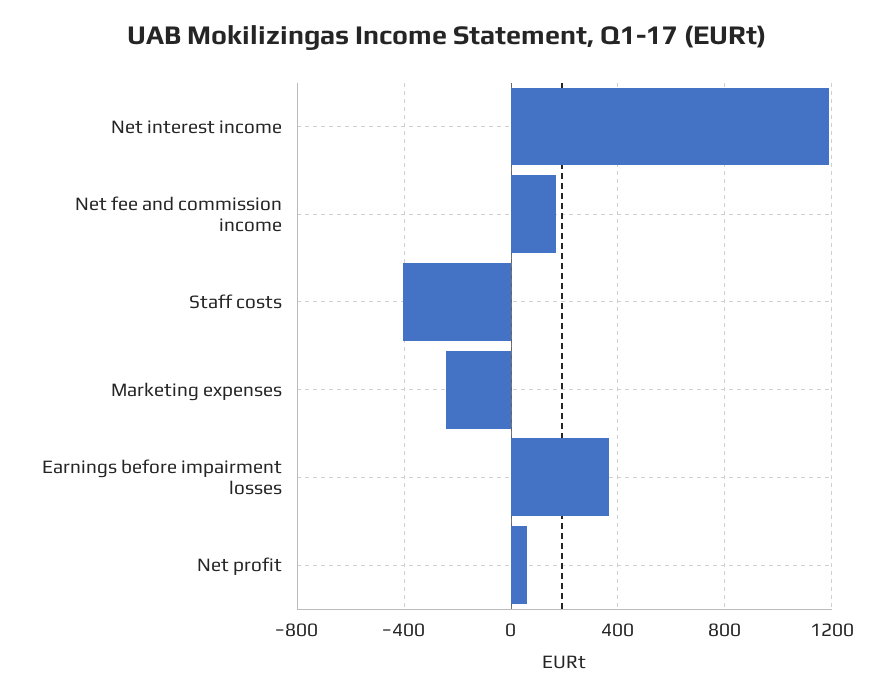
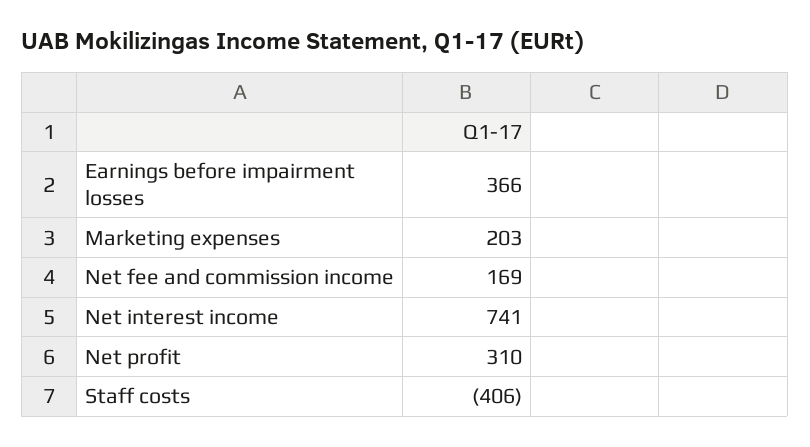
  {
-   "Net interest income": 1200,
+   "Net interest income": 741,
    "Net fee and commission income": 169,
    "Staff costs": -406,
-   "Marketing expenses": -250,
+   "Marketing expenses": 203,
    "Earnings before impairment losses": 366,
-   "Net profit": 50
+   "Net profit": 310
  }

